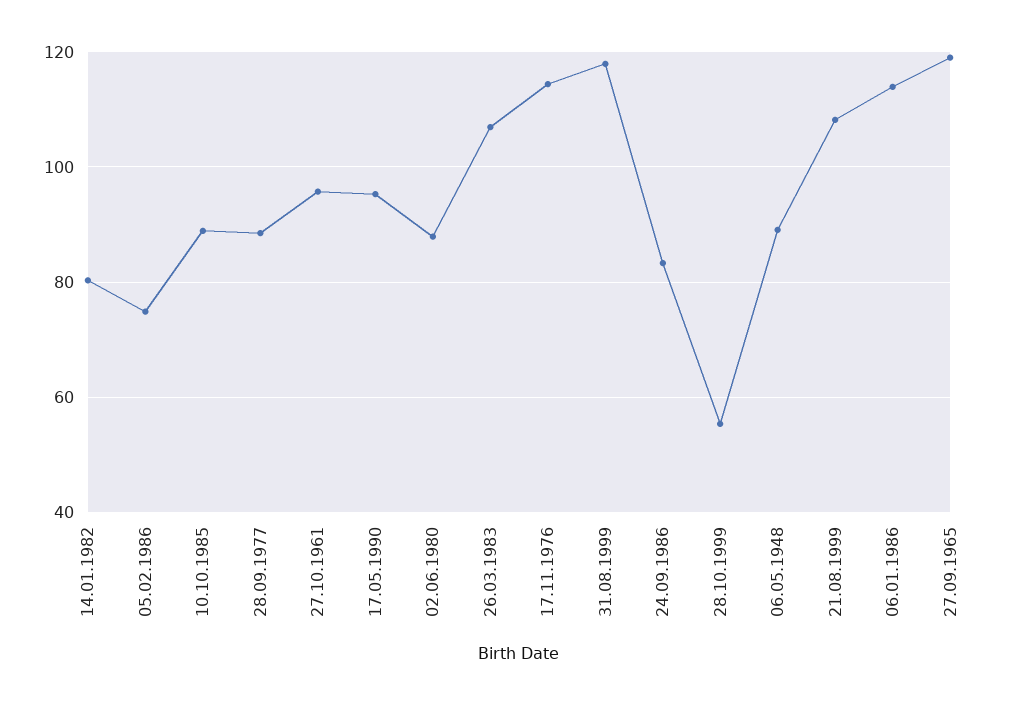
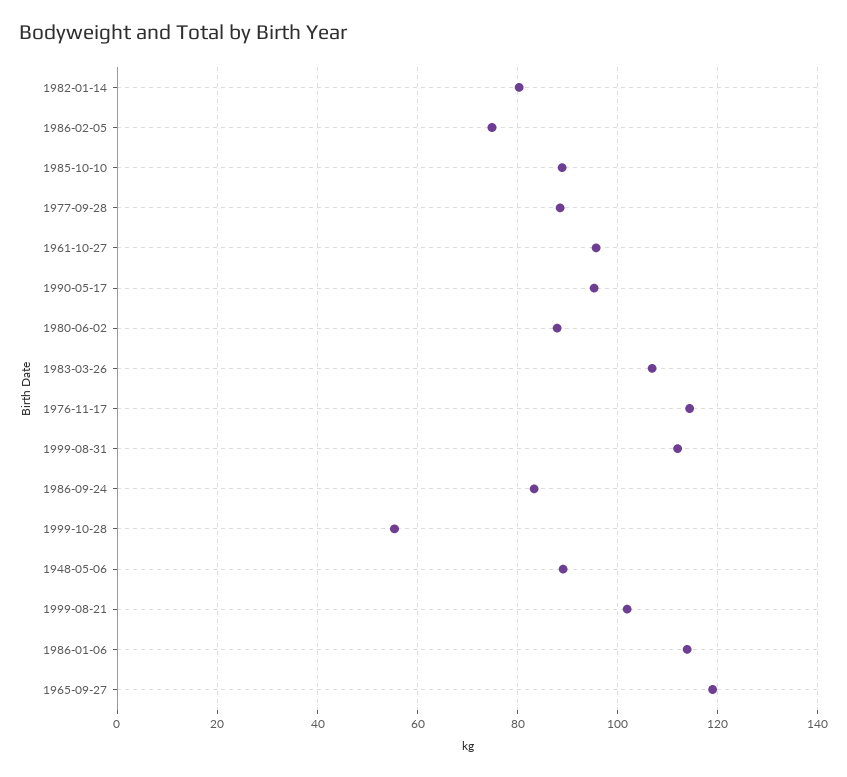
  {
    "14.01.1982": 80,
    "05.02.1986": 74,
    "10.10.1985": 88,
    "28.09.1977": 88,
    "27.10.1961": 96,
    "17.05.1990": 96,
    "02.06.1980": 88,
    "26.03.1983": 106,
    "17.11.1976": 114,
-   "31.08.1999": 118,
+   "31.08.1999": 112,
    "24.09.1986": 84,
    "28.10.1999": 56,
    "06.05.1948": 90,
-   "21.08.1999": 108,
+   "21.08.1999": 102,
    "06.01.1986": 114,
    "27.09.1965": 120
  }

